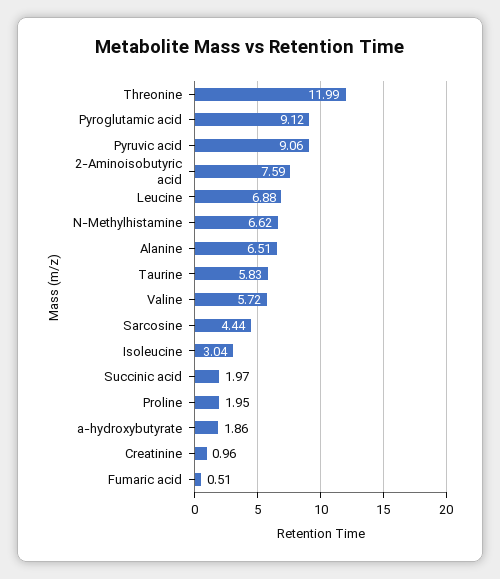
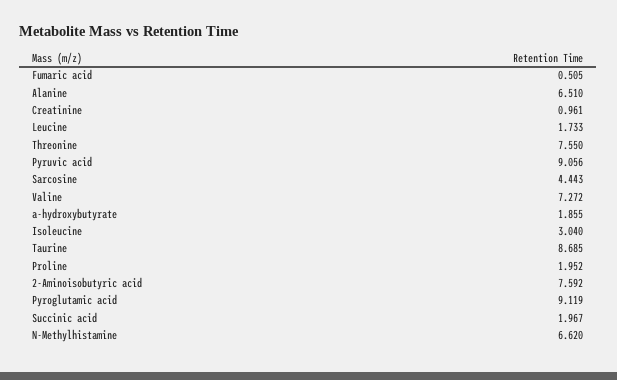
  {
-   "Threonine": 11.99,
+   "Threonine": 7.55,
    "Pyroglutamic acid": 9.119,
    "Pyruvic acid": 9.056,
    "2-Aminoisobutyric acid": 7.592,
-   "Leucine": 6.88,
+   "Leucine": 1.733,
    "N-Methylhistamine": 6.62,
    "Alanine": 6.51,
-   "Taurine": 5.83,
+   "Taurine": 8.685,
-   "Valine": 5.72,
+   "Valine": 7.272,
    "Sarcosine": 4.443,
    "Isoleucine": 3.04,
    "Succinic acid": 1.967,
    "Proline": 1.952,
    "a-hydroxybutyrate": 1.855,
    "Creatinine": 0.961,
    "Fumaric acid": 0.505
  }

